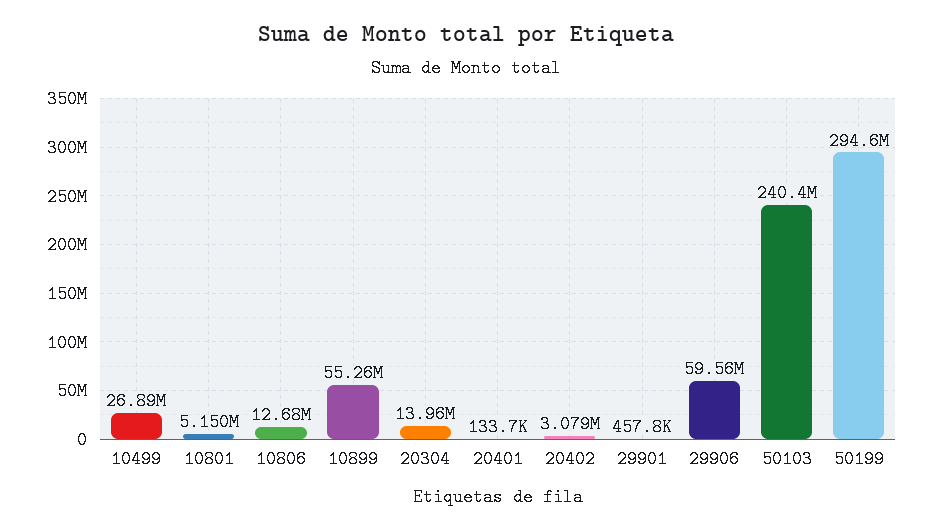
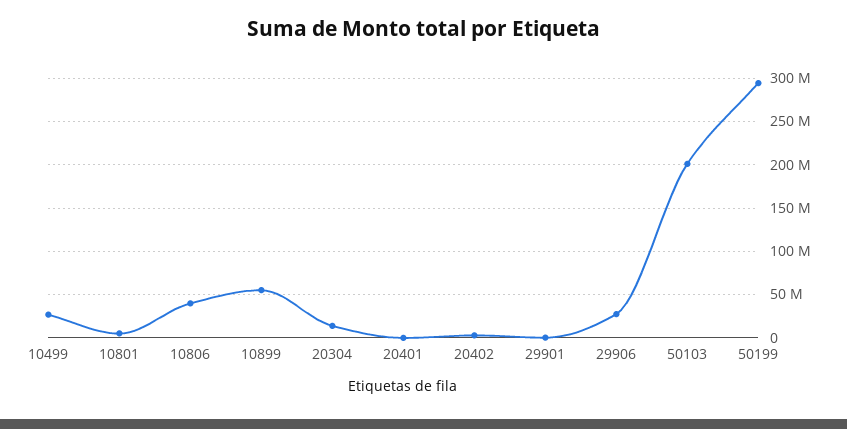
  {
    "10499": 26890000,
    "10801": 5150000,
-   "10806": 12680000,
+   "10806": 40000000,
    "10899": 55260000,
    "20304": 13960000,
    "20401": 133700,
    "20402": 3079000,
    "29901": 457800,
-   "29906": 59560000,
+   "29906": 30000000,
-   "50103": 240400000,
+   "50103": 200000000,
    "50199": 294600000
  }

